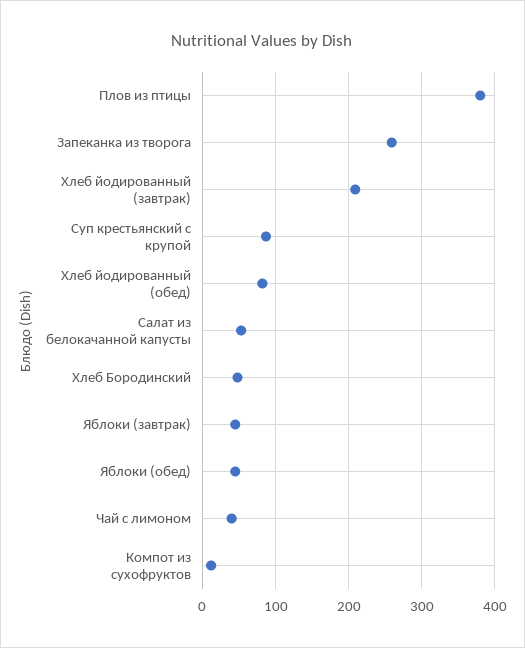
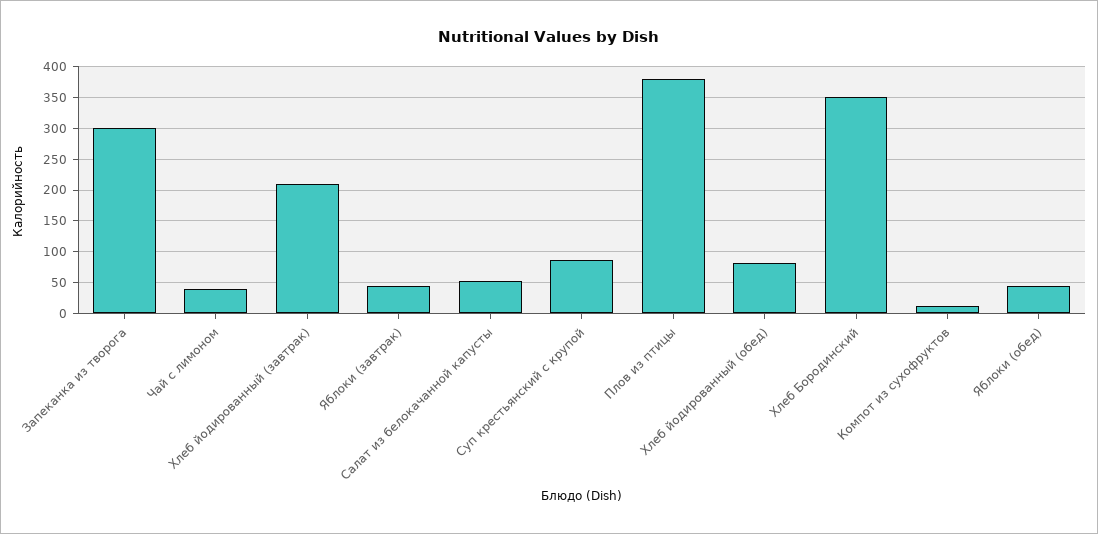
  {
    "Плов из птицы": 380,
-   "Запеканка из творога": 260,
+   "Запеканка из творога": 300,
    "Хлеб йодированный (завтрак)": 210,
    "Суп крестьянский с крупой": 90,
    "Хлеб йодированный (обед)": 80,
    "Салат из белокачанной капусты": 50,
-   "Хлеб Бородинский": 50,
+   "Хлеб Бородинский": 350,
    "Яблоки (завтрак)": 50,
    "Яблоки (обед)": 50,
    "Чай с лимоном": 40,
    "Компот из сухофруктов": 10
  }

